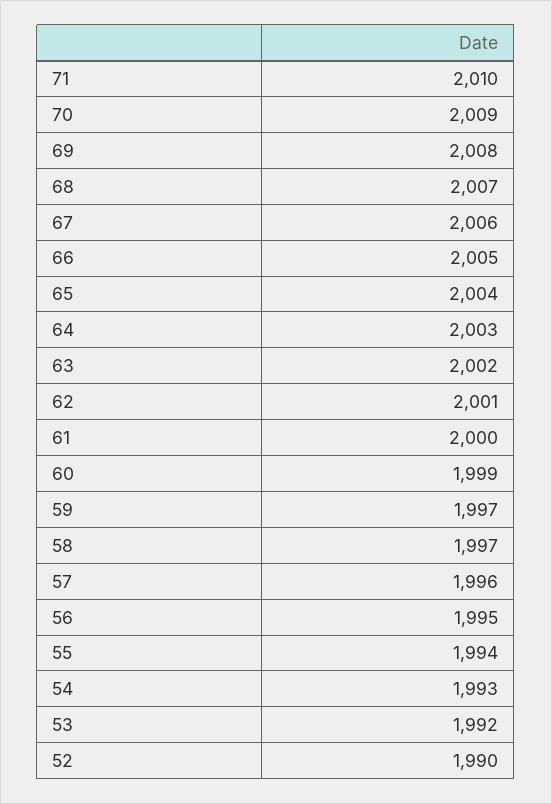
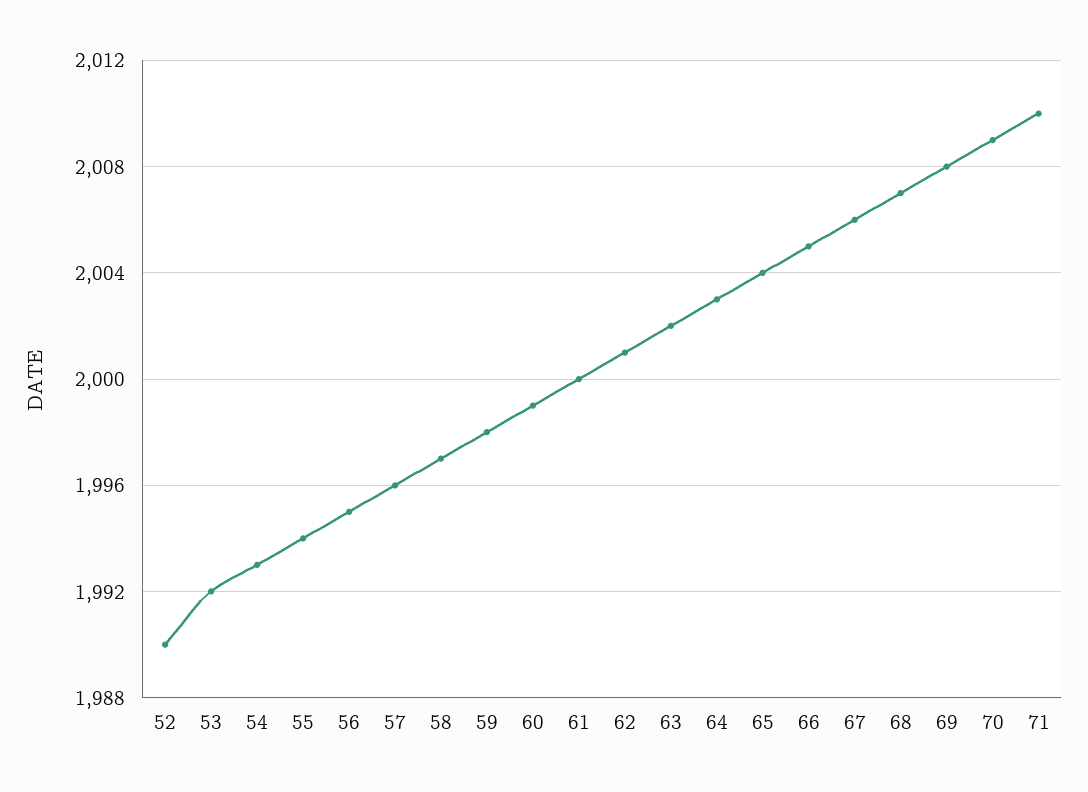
  {
    "71": 2010,
    "70": 2009,
    "69": 2008,
    "68": 2007,
    "67": 2006,
    "66": 2005,
    "65": 2004,
    "64": 2003,
    "63": 2002,
    "62": 2001,
    "61": 2000,
    "60": 1999,
-   "59": 1997,
+   "59": 1998,
    "58": 1997,
    "57": 1996,
    "56": 1995,
    "55": 1994,
    "54": 1993,
    "53": 1992,
    "52": 1990
  }

